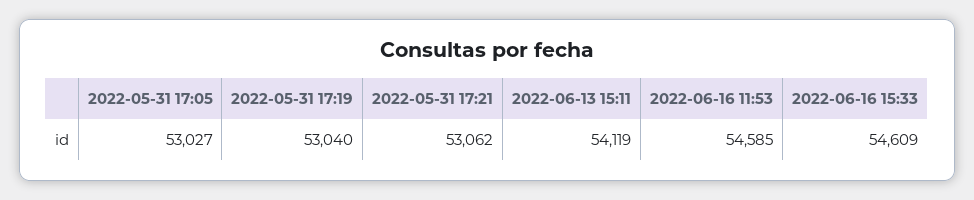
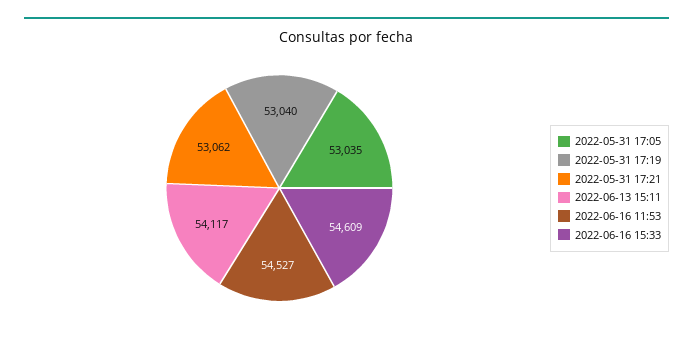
  {
-   "2022-05-31 17:05": 53027,
+   "2022-05-31 17:05": 53035,
    "2022-05-31 17:19": 53040,
    "2022-05-31 17:21": 53062,
-   "2022-06-13 15:11": 54119,
+   "2022-06-13 15:11": 54117,
-   "2022-06-16 11:53": 54585,
+   "2022-06-16 11:53": 54527,
    "2022-06-16 15:33": 54609
  }

